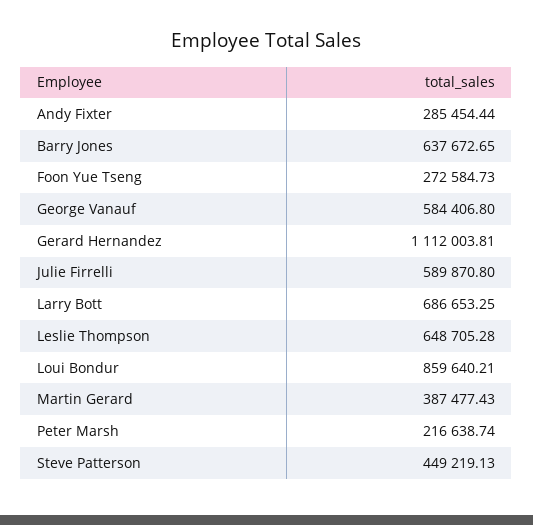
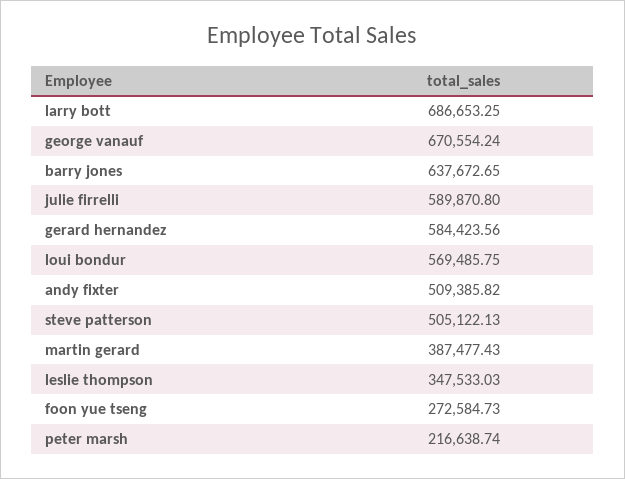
  {
-   "Andy Fixter": 285454.44,
+   "Andy Fixter": 509385.82,
    "Barry Jones": 637672.65,
    "Foon Yue Tseng": 272584.73,
-   "George Vanauf": 584406.8,
+   "George Vanauf": 670554.24,
-   "Gerard Hernandez": 1112003.81,
+   "Gerard Hernandez": 584423.56,
    "Julie Firrelli": 589870.8,
    "Larry Bott": 686653.25,
-   "Leslie Thompson": 648705.28,
+   "Leslie Thompson": 347533.03,
-   "Loui Bondur": 859640.21,
+   "Loui Bondur": 569485.75,
    "Martin Gerard": 387477.43,
    "Peter Marsh": 216638.74,
-   "Steve Patterson": 449219.13
+   "Steve Patterson": 505122.13
  }

